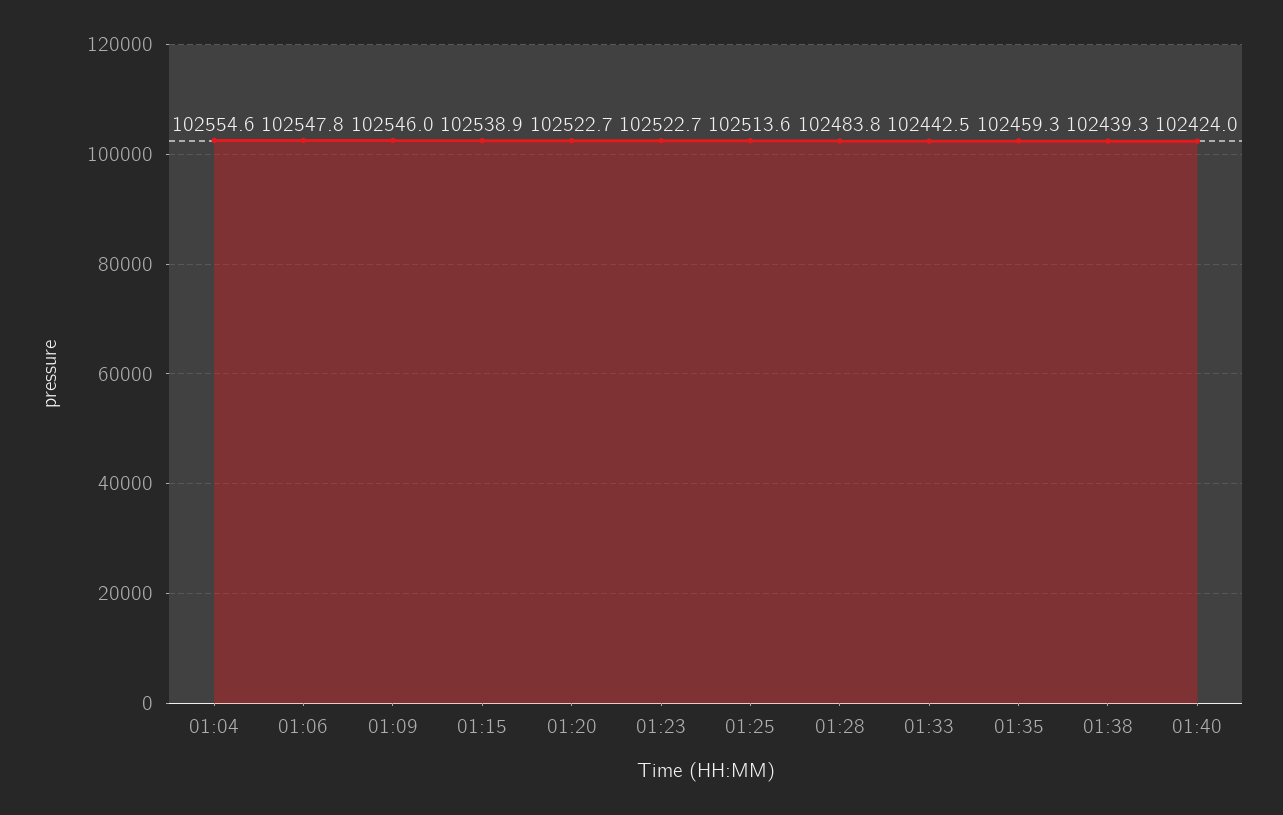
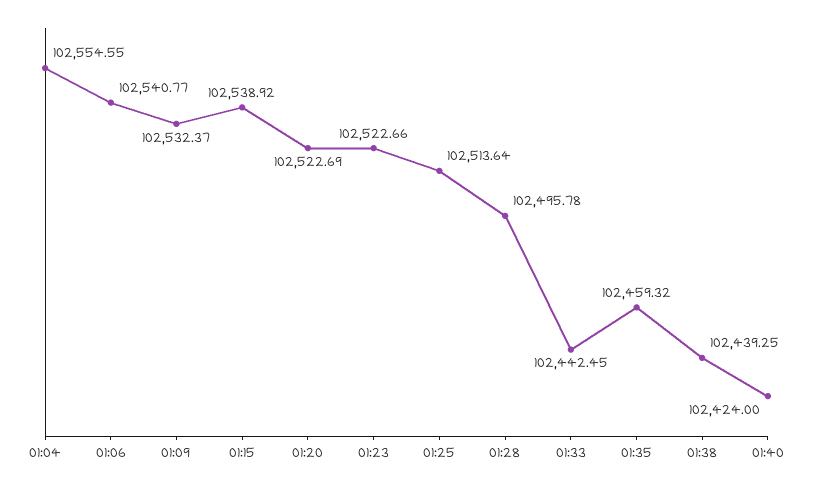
  {
    "01:04": 102554.55,
-   "01:06": 102547.8,
+   "01:06": 102540.77,
-   "01:09": 102546,
+   "01:09": 102532.37,
    "01:15": 102538.92,
    "01:20": 102522.69,
    "01:23": 102522.66,
    "01:25": 102513.64,
-   "01:28": 102483.8,
+   "01:28": 102495.78,
    "01:33": 102442.45,
    "01:35": 102459.32,
    "01:38": 102439.25,
    "01:40": 102424
  }

